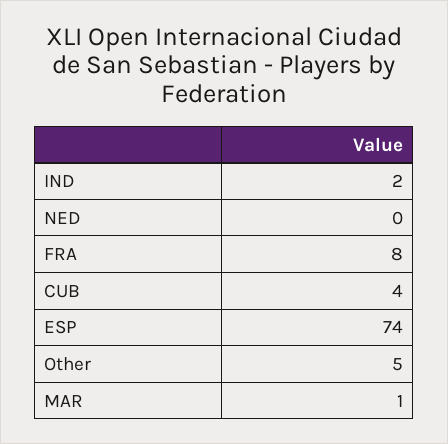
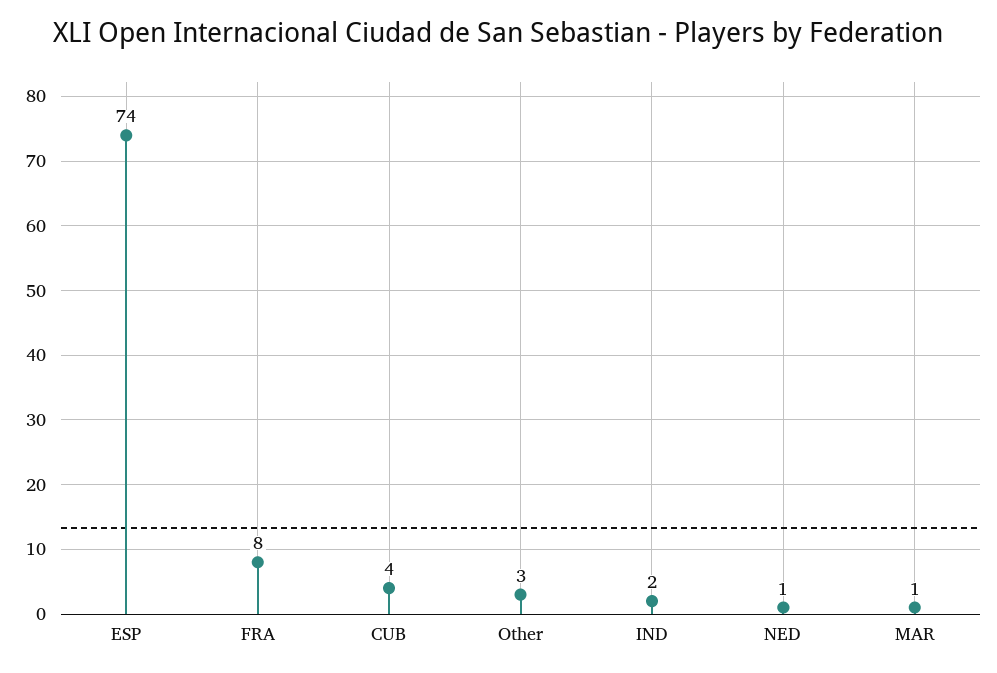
  {
    "IND": 2,
-   "NED": 0,
+   "NED": 1,
    "FRA": 8,
    "CUB": 4,
    "ESP": 74,
-   "Other": 5,
+   "Other": 3,
    "MAR": 1
  }

